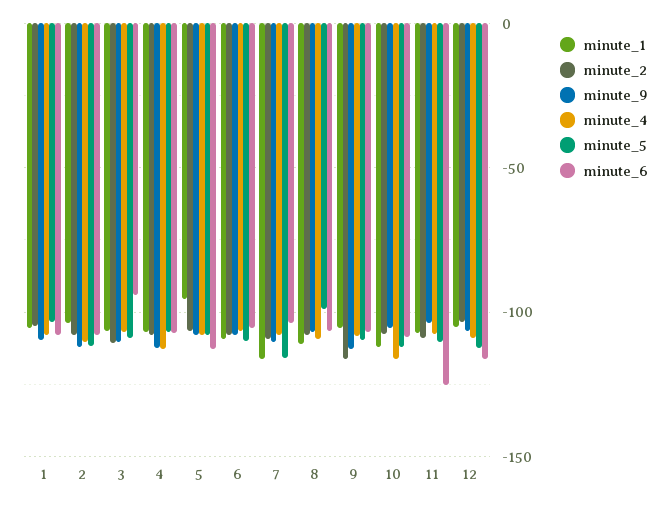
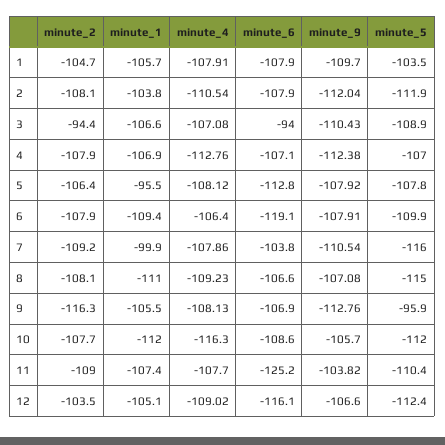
  {
    "minute_1": {
      "1": -105.7,
      "2": -103.8,
      "3": -106.6,
      "4": -106.9,
      "5": -95.5,
      "6": -109.4,
-     "7": -115,
+     "7": -99.9,
      "8": -111,
      "9": -105.5,
      "10": -112,
      "11": -107.4,
      "12": -105.1
    },
    "minute_2": {
      "1": -104.7,
      "2": -108.1,
-     "3": -110,
+     "3": -94.4,
      "4": -107.9,
      "5": -106.4,
      "6": -107.9,
      "7": -109.2,
      "8": -108.1,
      "9": -116.3,
      "10": -107.7,
      "11": -109,
      "12": -103.5
    },
    "minute_9": {
      "1": -109.7,
      "2": -112.04,
      "3": -110.43,
      "4": -112.38,
      "5": -107.92,
      "6": -107.91,
      "7": -110.54,
      "8": -107.08,
      "9": -112.76,
      "10": -105.7,
      "11": -103.82,
      "12": -106.6
    },
    "minute_4": {
      "1": -107.91,
      "2": -110.54,
      "3": -107.08,
      "4": -112.76,
      "5": -108.12,
      "6": -106.4,
      "7": -107.86,
      "8": -109.23,
      "9": -108.13,
      "10": -116.3,
      "11": -107.7,
      "12": -109.02
    },
    "minute_5": {
      "1": -103.5,
      "2": -111.9,
      "3": -108.9,
      "4": -107,
      "5": -107.8,
      "6": -109.9,
      "7": -116,
-     "8": -100,
+     "8": -115,
-     "9": -110,
+     "9": -95.9,
      "10": -112,
      "11": -110.4,
      "12": -112.4
    },
    "minute_6": {
      "1": -107.9,
      "2": -107.9,
      "3": -94,
      "4": -107.1,
      "5": -112.8,
-     "6": -105,
+     "6": -119.1,
      "7": -103.8,
      "8": -106.6,
      "9": -106.9,
      "10": -108.6,
      "11": -125.2,
      "12": -116.1
    }
  }

